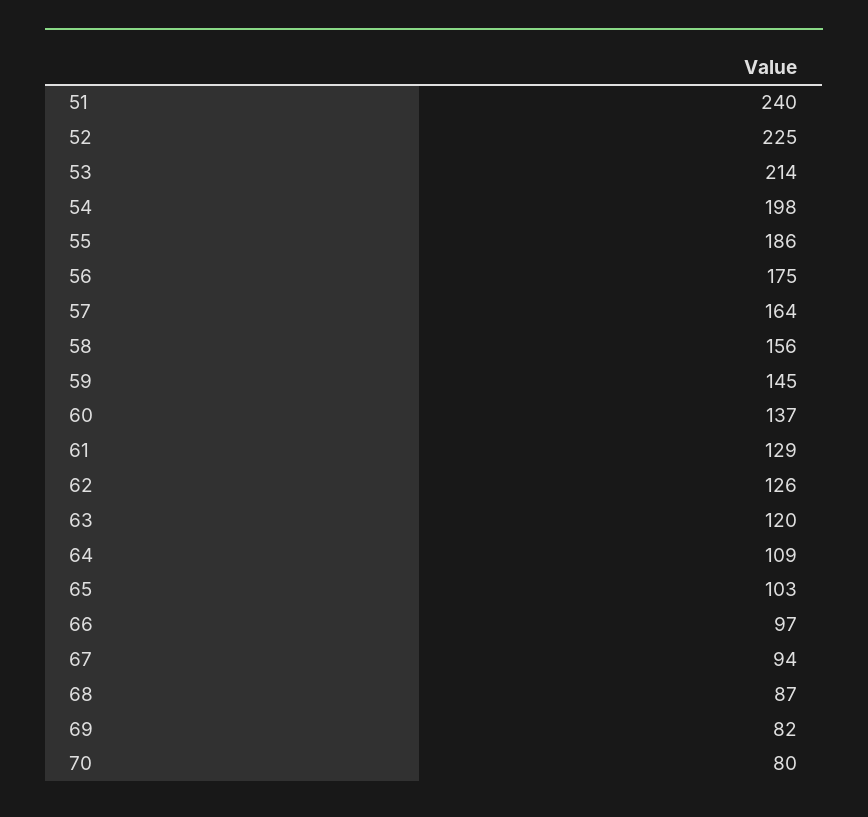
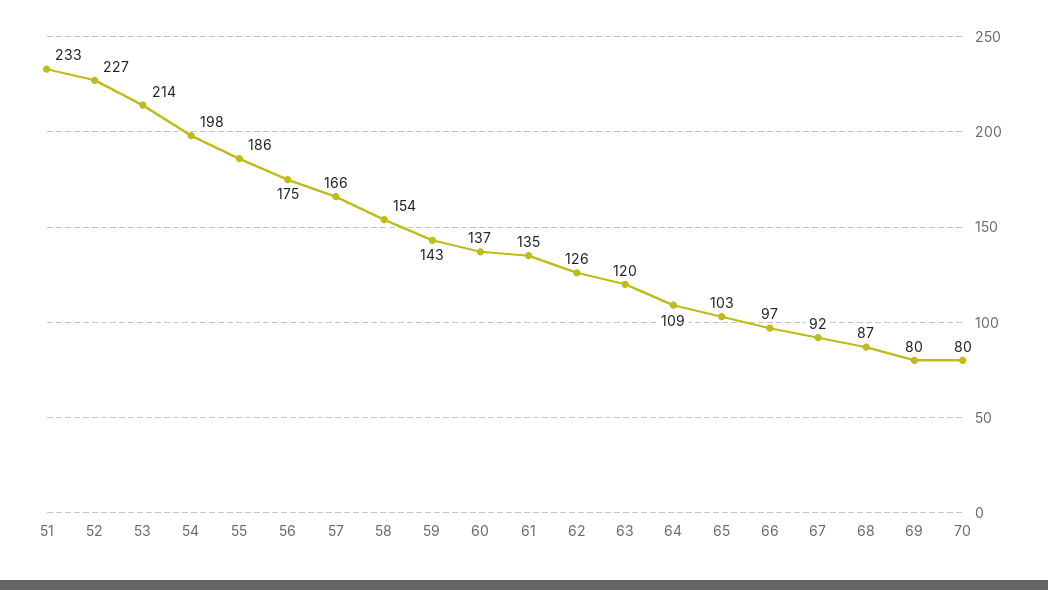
  {
-   "51": 240,
+   "51": 233,
-   "52": 225,
+   "52": 227,
    "53": 214,
    "54": 198,
    "55": 186,
    "56": 175,
-   "57": 164,
+   "57": 166,
-   "58": 156,
+   "58": 154,
-   "59": 145,
+   "59": 143,
    "60": 137,
-   "61": 129,
+   "61": 135,
    "62": 126,
    "63": 120,
    "64": 109,
    "65": 103,
    "66": 97,
-   "67": 94,
+   "67": 92,
    "68": 87,
-   "69": 82,
+   "69": 80,
    "70": 80
  }

